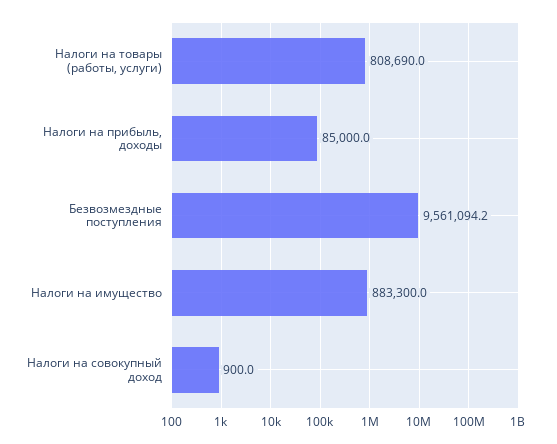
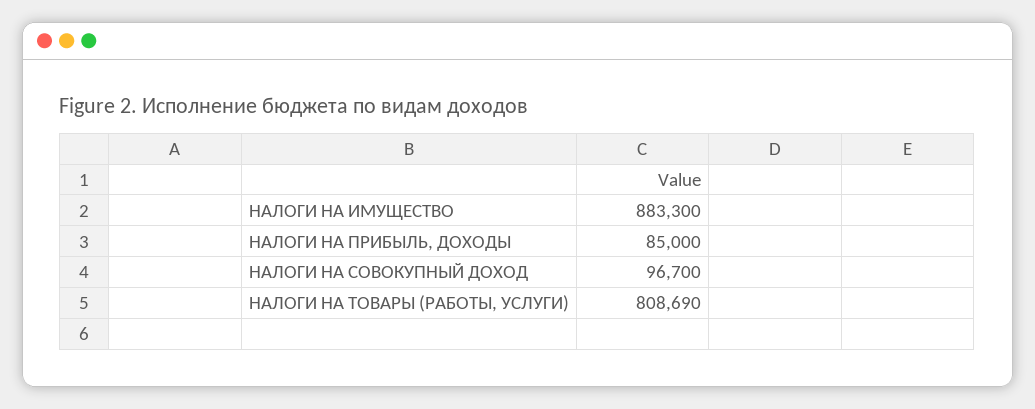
  {
    "Налоги на товары (работы, услуги)": 808690,
    "Налоги на прибыль, доходы": 85000,
-   "Безвозмездные поступления": 9561094.2,
    "Налоги на имущество": 883300,
-   "Налоги на совокупный доход": 900
+   "Налоги на совокупный доход": 96700
  }

